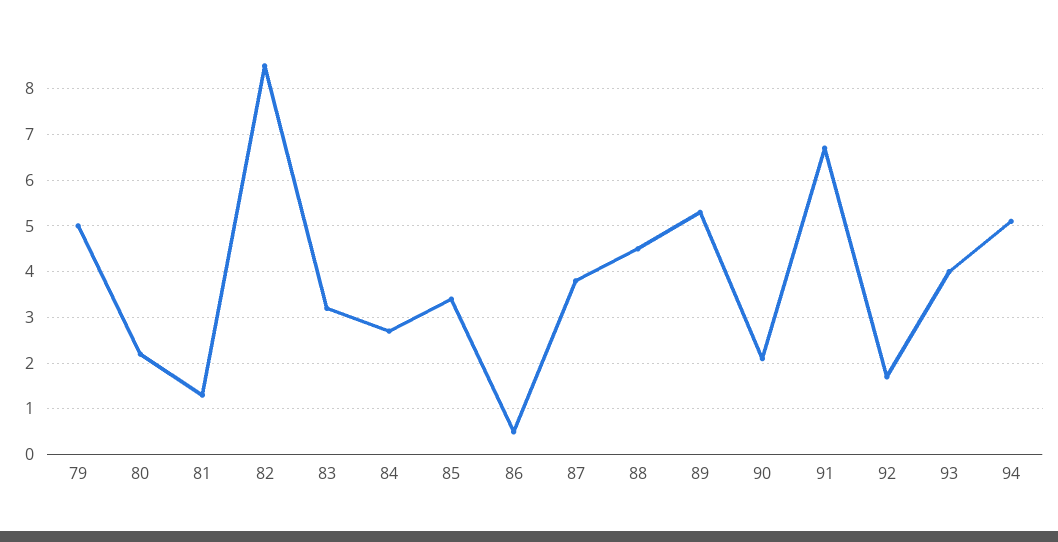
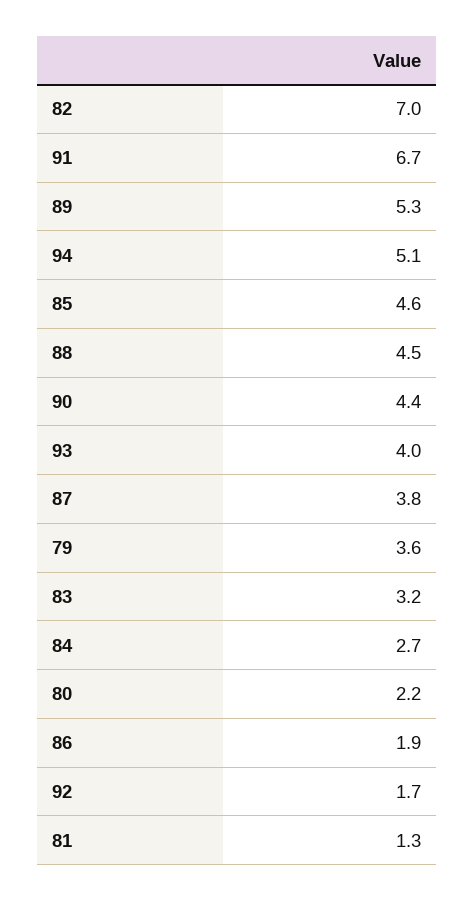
  {
-   "79": 5,
+   "79": 3.6,
    "80": 2.2,
    "81": 1.3,
-   "82": 8.5,
+   "82": 7,
    "83": 3.2,
    "84": 2.7,
-   "85": 3.5,
+   "85": 4.6,
-   "86": 0.5,
+   "86": 1.9,
    "87": 3.8,
    "88": 4.5,
    "89": 5.3,
-   "90": 2,
+   "90": 4.4,
    "91": 6.7,
    "92": 1.7,
    "93": 4,
    "94": 5.1
  }

